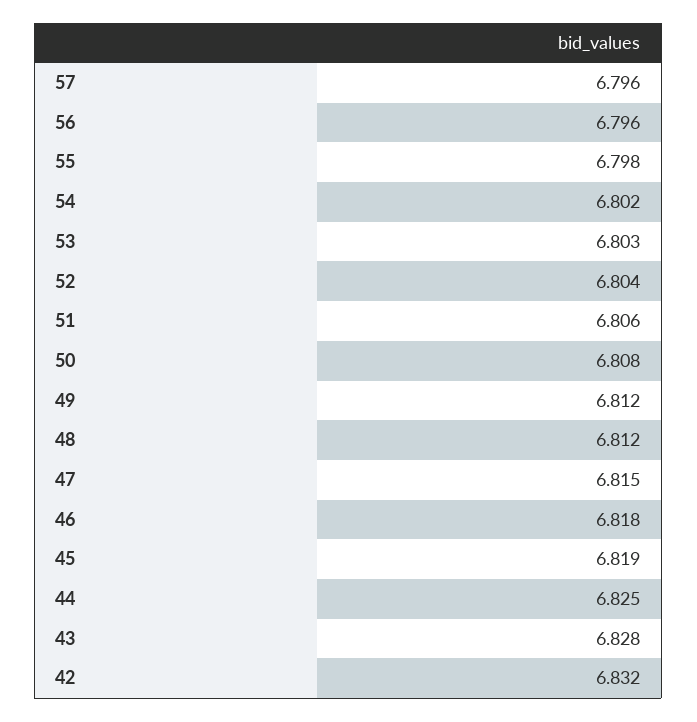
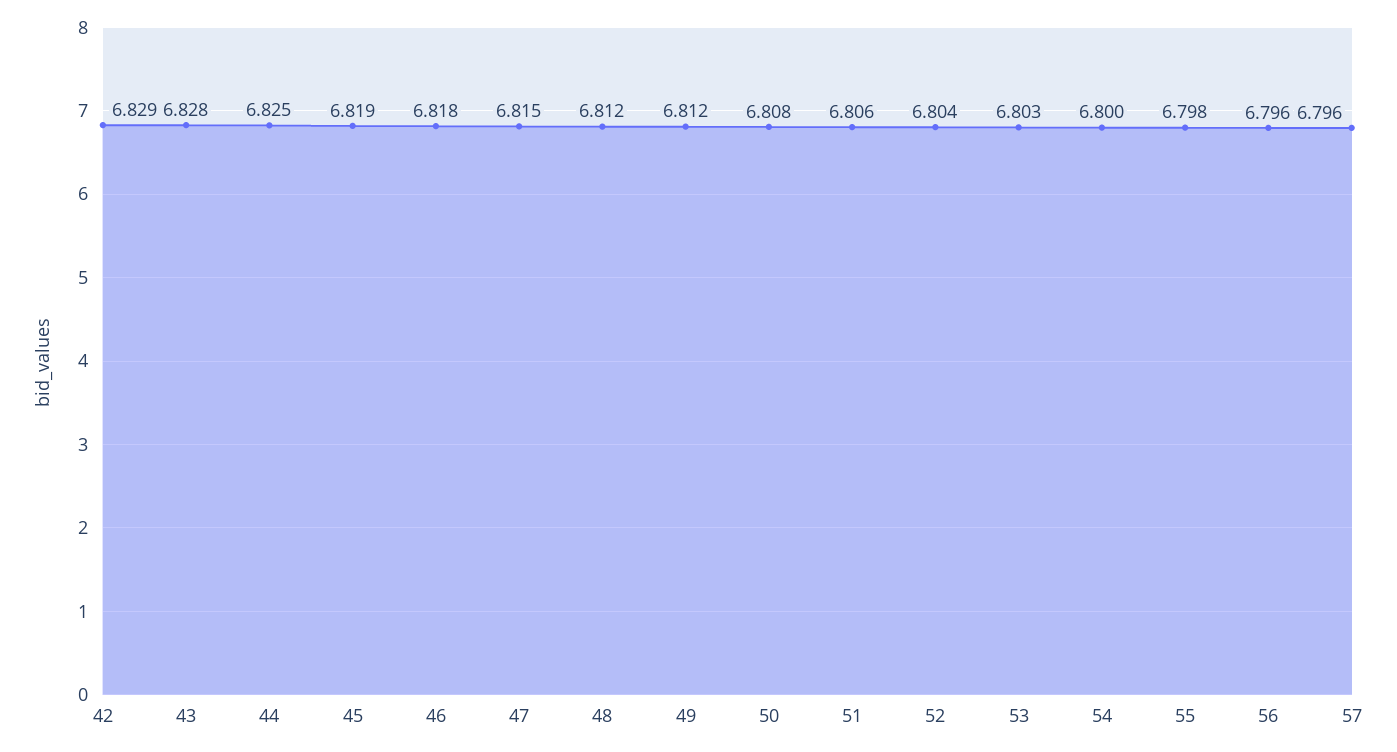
  {
    "57": 6.796,
    "56": 6.796,
    "55": 6.798,
-   "54": 6.802,
+   "54": 6.8,
    "53": 6.803,
    "52": 6.804,
    "51": 6.806,
    "50": 6.808,
    "49": 6.812,
    "48": 6.812,
    "47": 6.815,
    "46": 6.818,
    "45": 6.819,
    "44": 6.825,
    "43": 6.828,
-   "42": 6.832
+   "42": 6.829
  }

